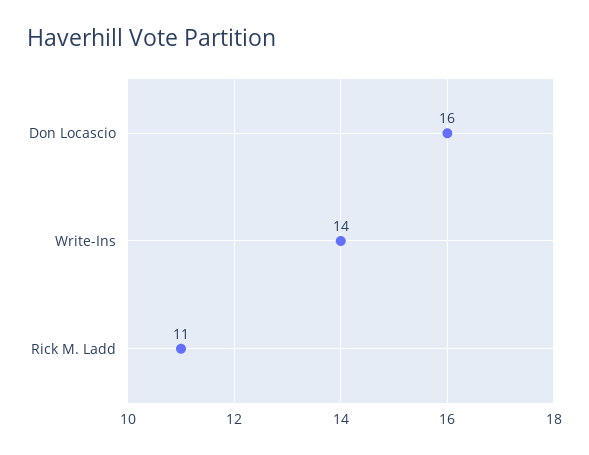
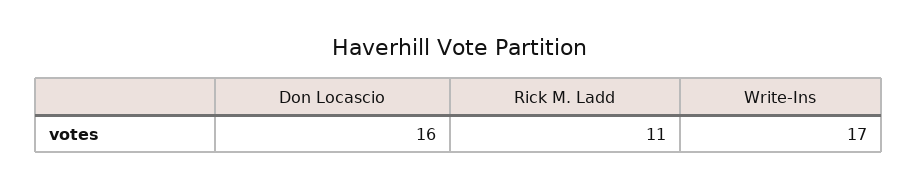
  {
    "Don Locascio": 16,
-   "Write-Ins": 14,
+   "Write-Ins": 17,
    "Rick M. Ladd": 11
  }

